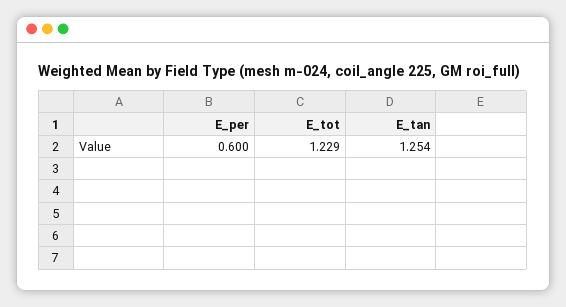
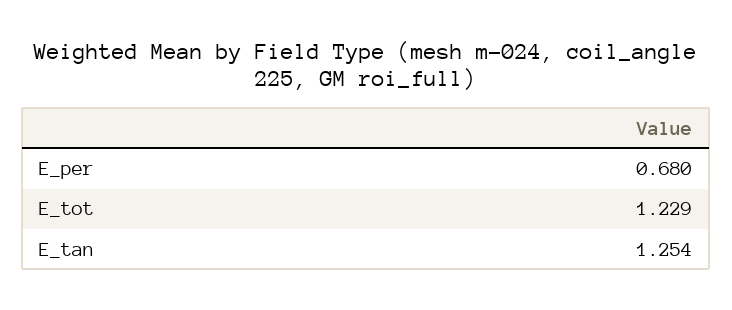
  {
-   "E_per": 0.6,
+   "E_per": 0.68,
    "E_tot": 1.229,
    "E_tan": 1.254
  }

